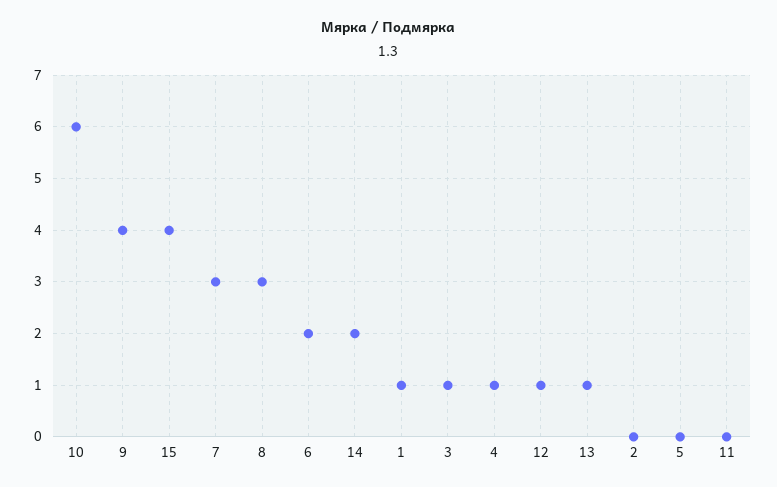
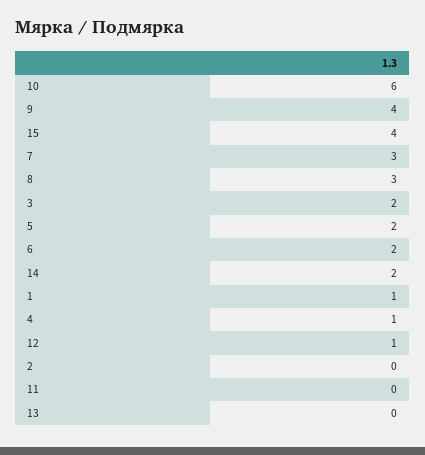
  {
    "10": 6,
    "9": 4,
    "15": 4,
    "7": 3,
    "8": 3,
    "6": 2,
    "14": 2,
    "1": 1,
-   "3": 1,
+   "3": 2,
    "4": 1,
    "12": 1,
-   "13": 1,
+   "13": 0,
    "2": 0,
-   "5": 0,
+   "5": 2,
    "11": 0
  }

